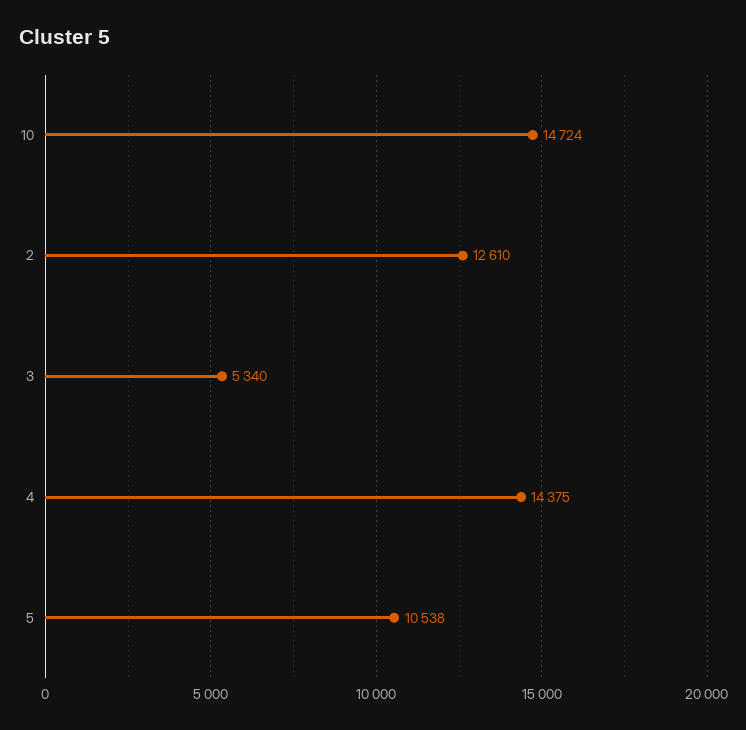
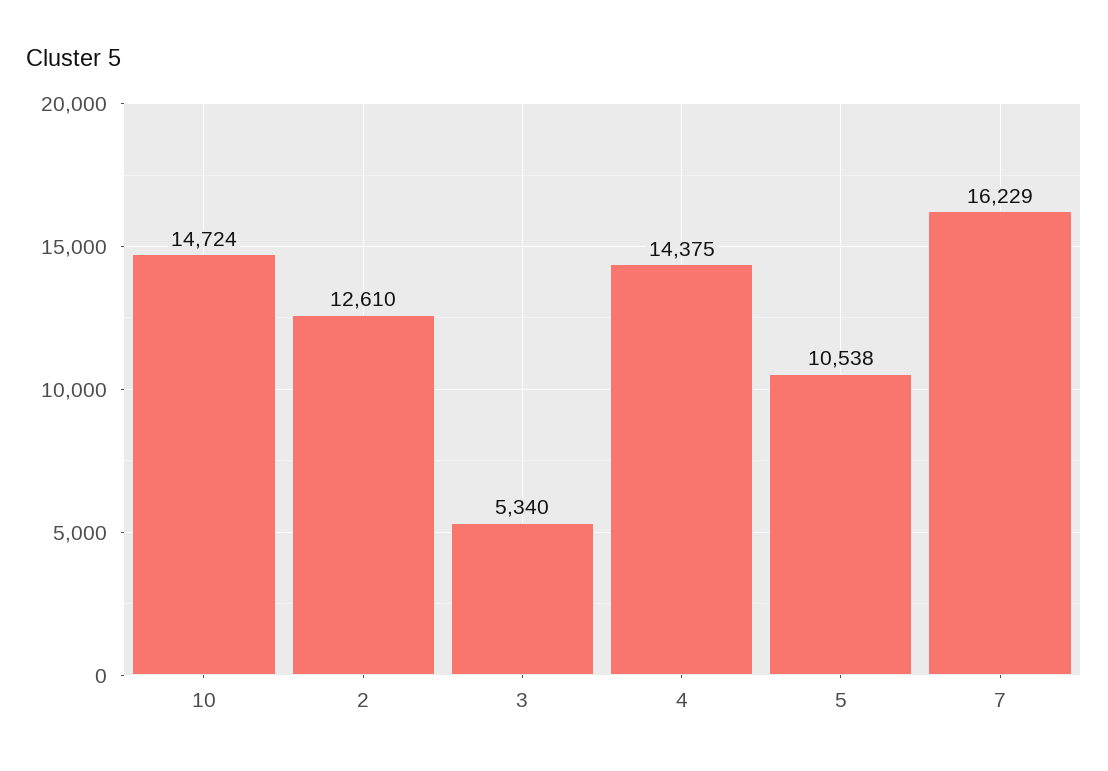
  {
    "10": 14724,
    "2": 12610,
    "3": 5340,
    "4": 14375,
-   "5": 10538
+   "5": 10538,
+   "7": 16229
  }

